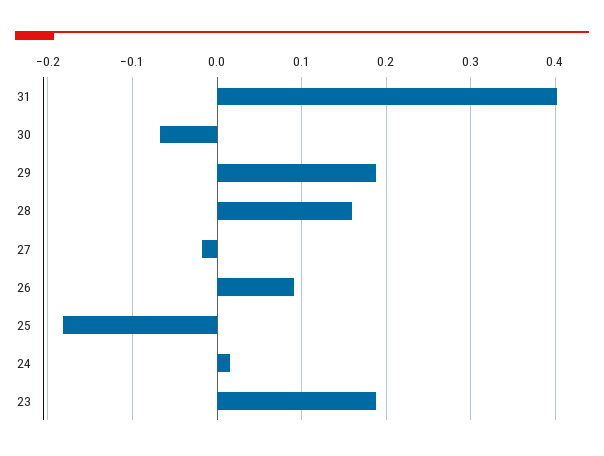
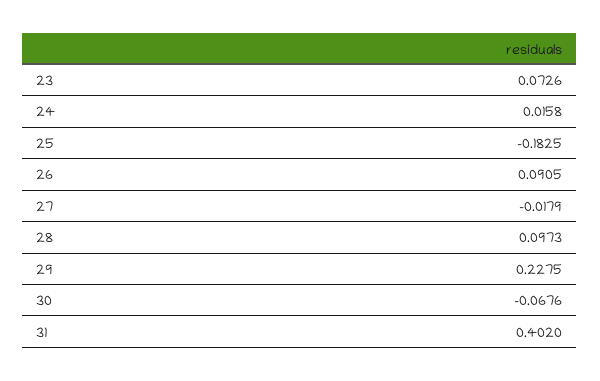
  {
    "31": 0.402,
    "30": -0.0676,
-   "29": 0.19,
+   "29": 0.2275,
-   "28": 0.16,
+   "28": 0.0973,
    "27": -0.0179,
    "26": 0.0905,
    "25": -0.1825,
    "24": 0.0158,
-   "23": 0.19
+   "23": 0.0726
  }

